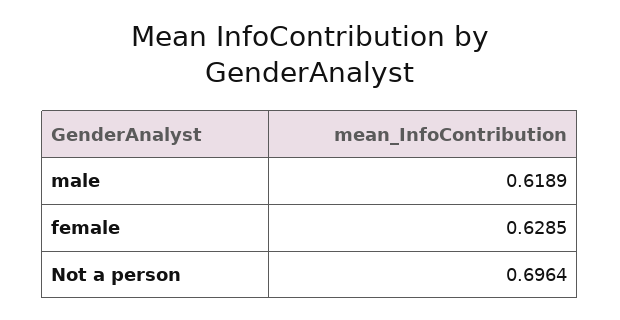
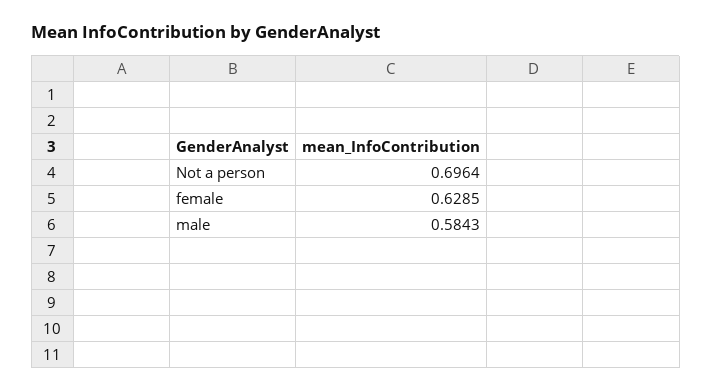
  {
-   "male": 0.6189,
+   "male": 0.5843,
    "female": 0.6285,
    "Not a person": 0.6964
  }

